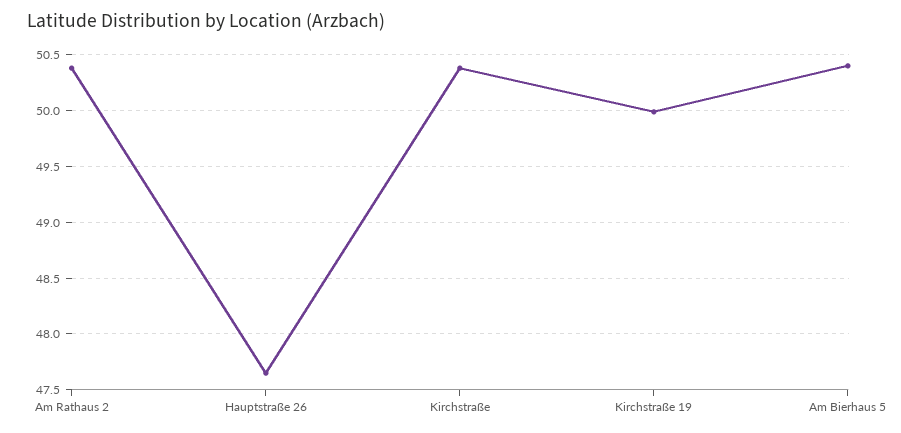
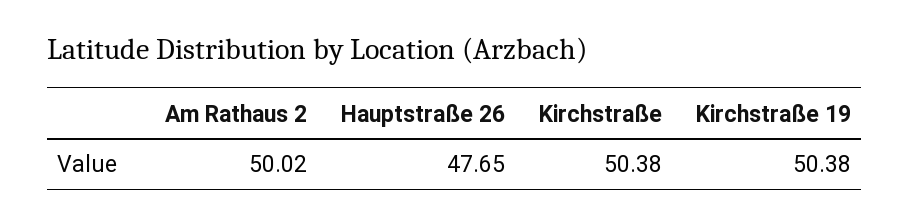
  {
-   "Am Rathaus 2": 50.4,
+   "Am Rathaus 2": 50.02,
    "Hauptstraße 26": 47.65,
    "Kirchstraße": 50.38,
-   "Kirchstraße 19": 50,
+   "Kirchstraße 19": 50.38
-   "Am Bierhaus 5": 50.4
  }

